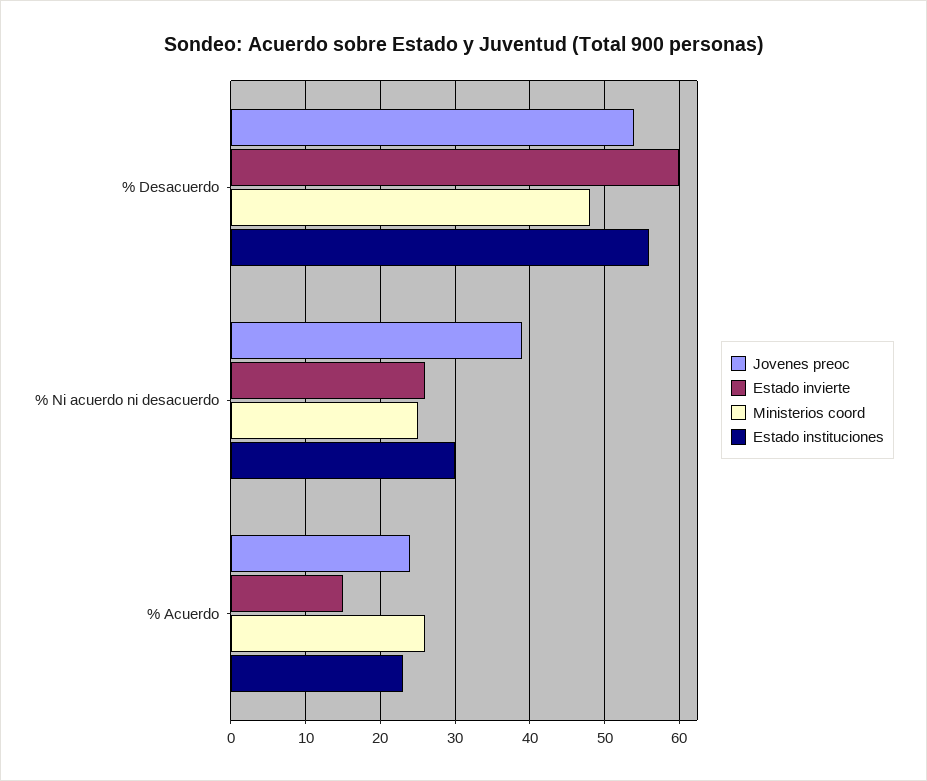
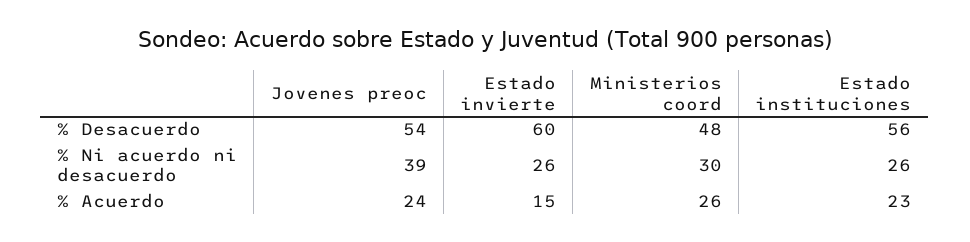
  {
    "Jovenes preoc": {
      "% Desacuerdo": 54,
      "% Ni acuerdo ni desacuerdo": 39,
      "% Acuerdo": 24
    },
    "Estado invierte": {
      "% Desacuerdo": 60,
      "% Ni acuerdo ni desacuerdo": 26,
      "% Acuerdo": 15
    },
    "Ministerios coord": {
      "% Desacuerdo": 48,
-     "% Ni acuerdo ni desacuerdo": 25,
+     "% Ni acuerdo ni desacuerdo": 30,
      "% Acuerdo": 26
    },
    "Estado instituciones": {
      "% Desacuerdo": 56,
-     "% Ni acuerdo ni desacuerdo": 30,
+     "% Ni acuerdo ni desacuerdo": 26,
      "% Acuerdo": 23
    }
  }

